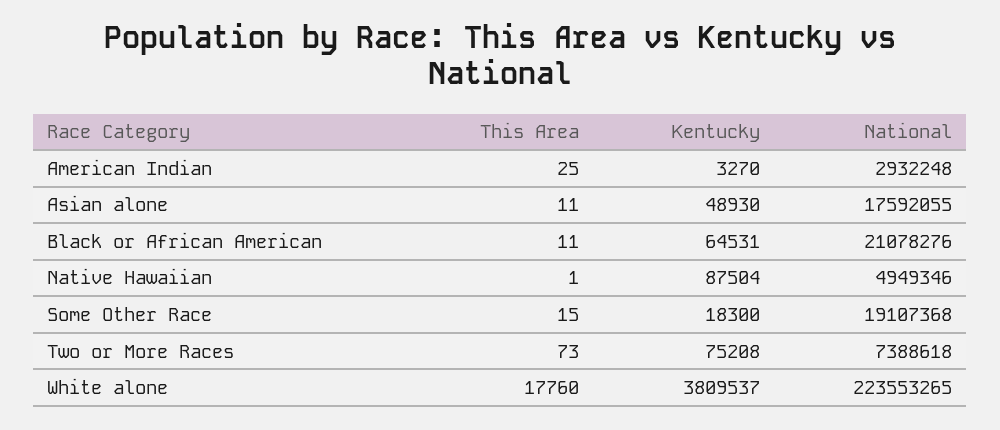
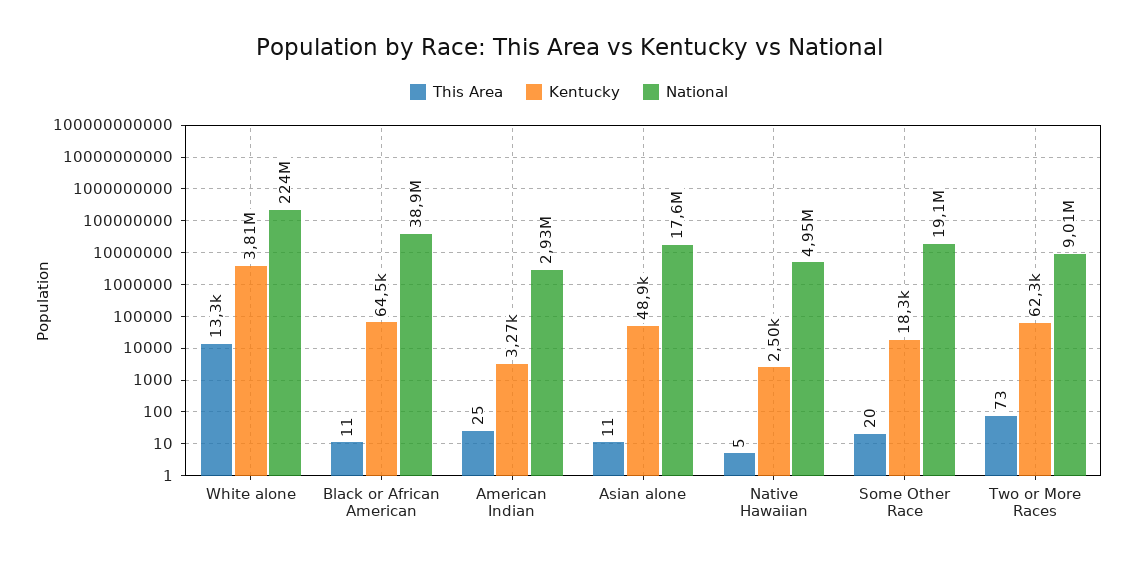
  {
    "This Area": {
      "American Indian": 25,
      "Asian alone": 11,
      "Black or African American": 11,
-     "Native Hawaiian": 1,
+     "Native Hawaiian": 5,
-     "Some Other Race": 15,
+     "Some Other Race": 20,
      "Two or More Races": 73,
-     "White alone": 17760
+     "White alone": 13300
    },
    "Kentucky": {
      "American Indian": 3270,
      "Asian alone": 48930,
      "Black or African American": 64531,
-     "Native Hawaiian": 87504,
+     "Native Hawaiian": 2500,
      "Some Other Race": 18300,
-     "Two or More Races": 75208,
+     "Two or More Races": 62300,
      "White alone": 3809537
    },
    "National": {
      "American Indian": 2932248,
      "Asian alone": 17592055,
-     "Black or African American": 21078276,
+     "Black or African American": 38900000,
      "Native Hawaiian": 4949346,
      "Some Other Race": 19107368,
-     "Two or More Races": 7388618,
+     "Two or More Races": 9010000,
      "White alone": 223553265
    }
  }

